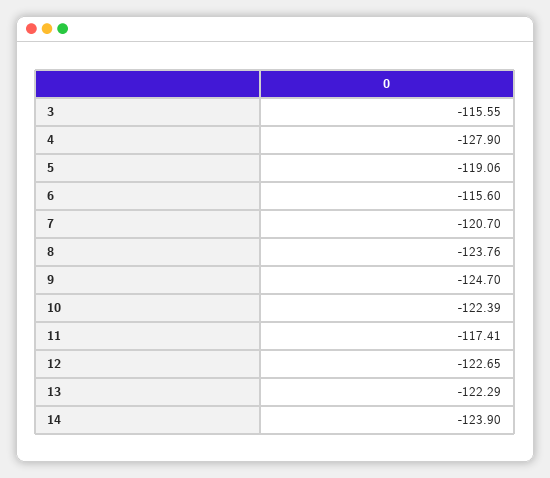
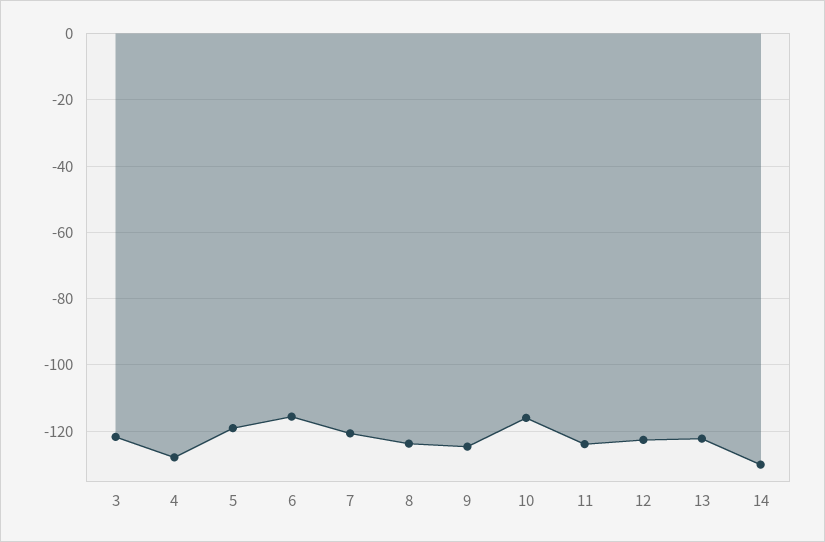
  {
-   "3": -115.55,
+   "3": -122,
    "4": -127.9,
    "5": -119.06,
    "6": -115.6,
    "7": -120.7,
    "8": -123.76,
    "9": -124.7,
-   "10": -122.39,
+   "10": -116,
-   "11": -117.41,
+   "11": -124,
    "12": -122.65,
    "13": -122.29,
-   "14": -123.9
+   "14": -130
  }

